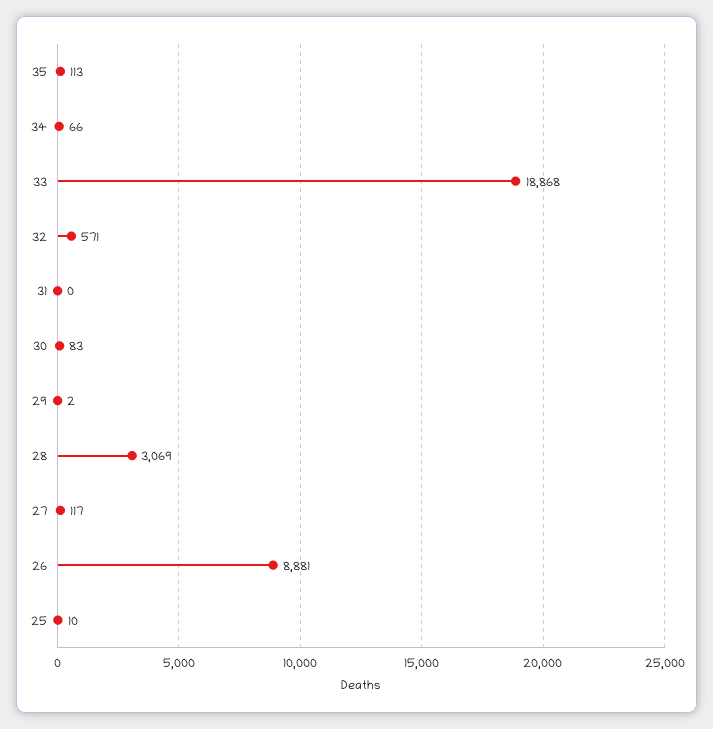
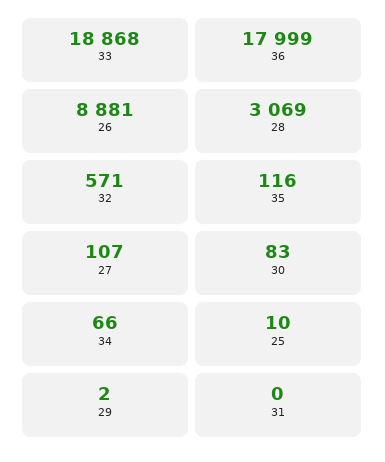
  {
-   "35": 113,
+   "35": 116,
    "34": 66,
    "33": 18868,
    "32": 571,
    "31": 0,
    "30": 83,
    "29": 2,
    "28": 3069,
-   "27": 117,
+   "27": 107,
    "26": 8881,
-   "25": 10
+   "25": 10,
+   "36": 17999
  }

